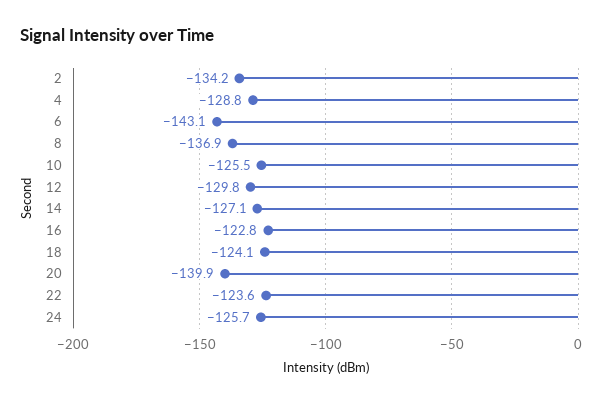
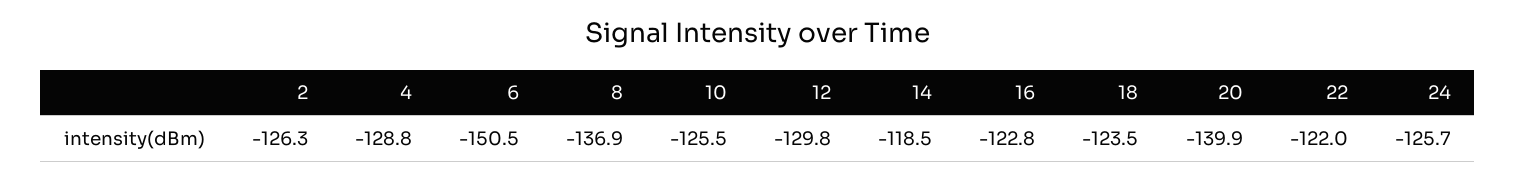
  {
-   "2": -134.2,
+   "2": -126.3,
    "4": -128.8,
-   "6": -143.1,
+   "6": -150.5,
    "8": -136.9,
    "10": -125.5,
    "12": -129.8,
-   "14": -127.1,
+   "14": -118.5,
    "16": -122.8,
-   "18": -124.1,
+   "18": -123.5,
    "20": -139.9,
-   "22": -123.6,
+   "22": -122,
    "24": -125.7
  }

